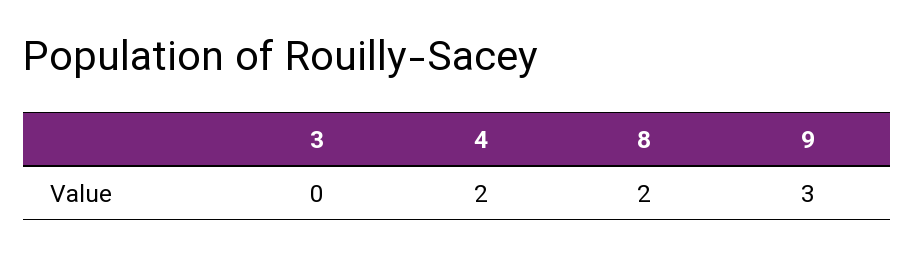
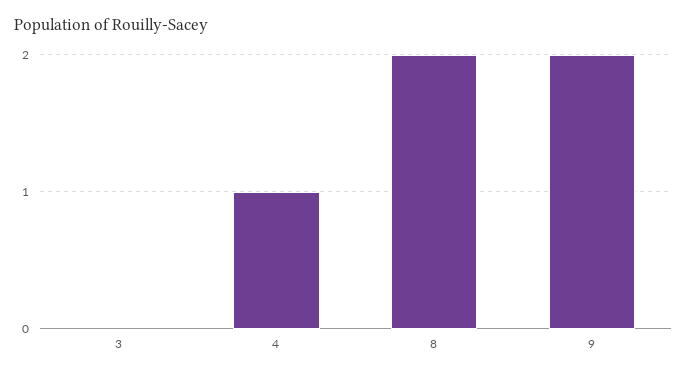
  {
    "3": 0,
-   "4": 2,
+   "4": 1,
    "8": 2,
-   "9": 3
+   "9": 2
  }

